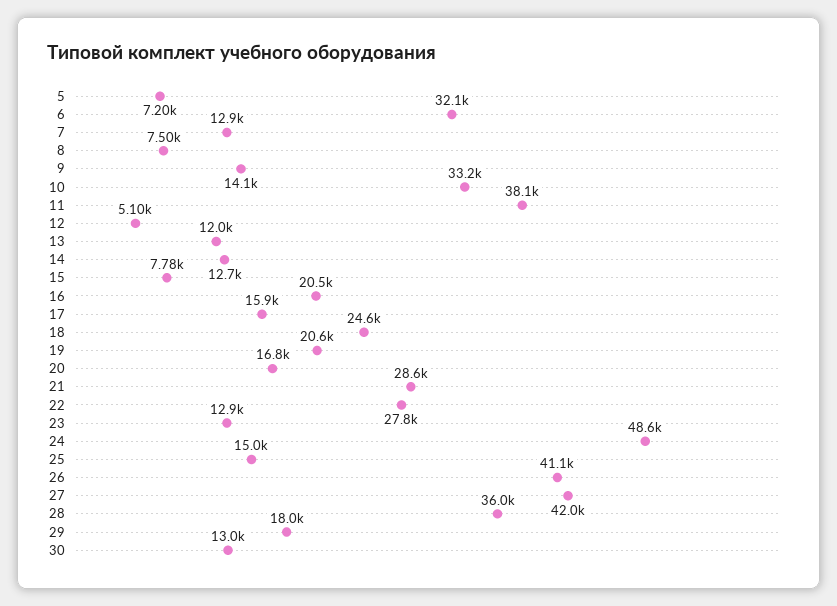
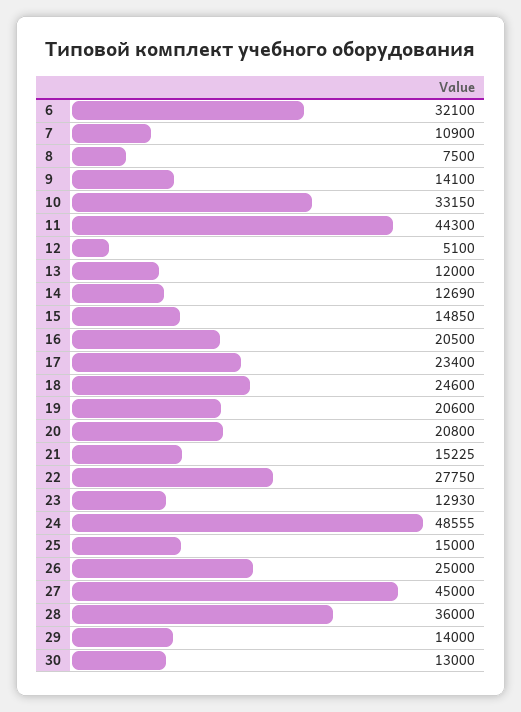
  {
-   "5": 7200,
    "6": 32100,
-   "7": 12900,
+   "7": 10900,
    "8": 7500,
    "9": 14100,
    "10": 33150,
-   "11": 38100,
+   "11": 44300,
    "12": 5100,
    "13": 12000,
    "14": 12690,
-   "15": 7780,
+   "15": 14850,
    "16": 20500,
-   "17": 15900,
+   "17": 23400,
    "18": 24600,
    "19": 20600,
-   "20": 16800,
+   "20": 20800,
-   "21": 28600,
+   "21": 15225,
    "22": 27750,
    "23": 12930,
    "24": 48555,
    "25": 15000,
-   "26": 41100,
+   "26": 25000,
-   "27": 42000,
+   "27": 45000,
    "28": 36000,
-   "29": 18000,
+   "29": 14000,
    "30": 13000
  }

